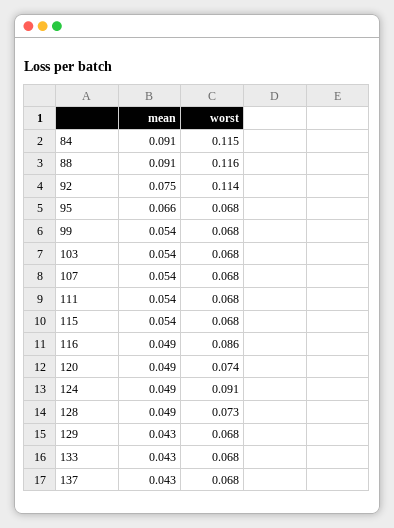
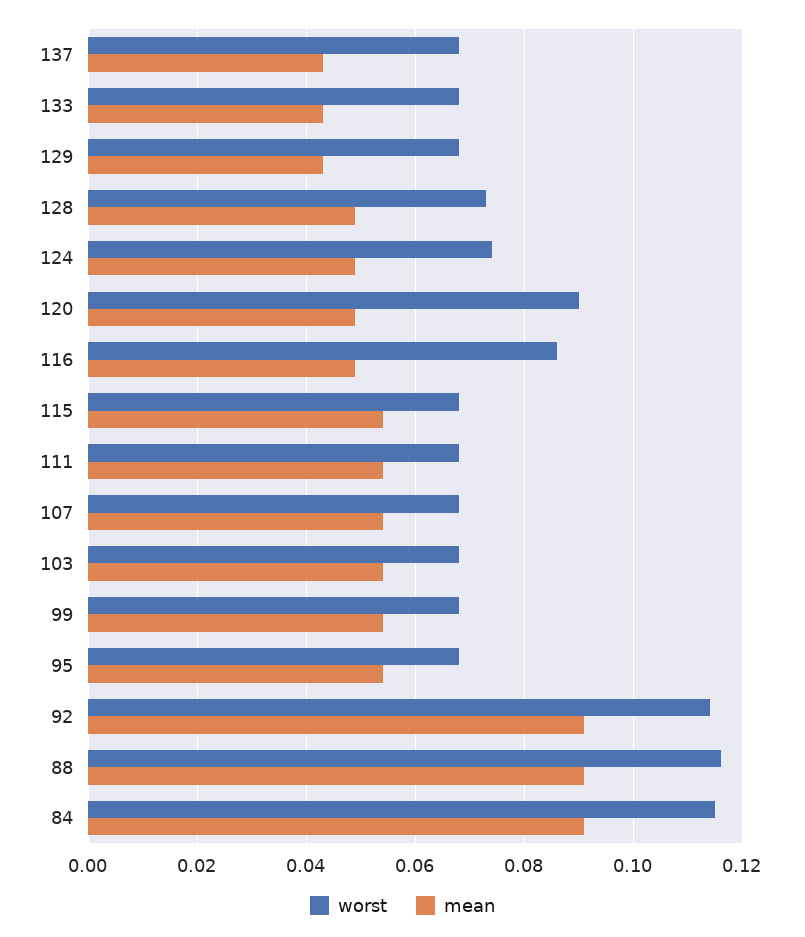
  {
    "mean": {
      "84": 0.091,
      "88": 0.091,
-     "92": 0.075,
+     "92": 0.09,
-     "95": 0.066,
+     "95": 0.055,
      "99": 0.054,
      "103": 0.054,
      "107": 0.054,
      "111": 0.054,
      "115": 0.054,
      "116": 0.049,
      "120": 0.049,
      "124": 0.049,
      "128": 0.049,
      "129": 0.043,
      "133": 0.043,
      "137": 0.043
    },
    "worst": {
      "84": 0.115,
      "88": 0.116,
      "92": 0.114,
      "95": 0.068,
      "99": 0.068,
      "103": 0.068,
      "107": 0.068,
      "111": 0.068,
      "115": 0.068,
      "116": 0.086,
-     "120": 0.074,
+     "120": 0.09,
-     "124": 0.091,
+     "124": 0.075,
      "128": 0.073,
      "129": 0.068,
      "133": 0.068,
      "137": 0.068
    }
  }

